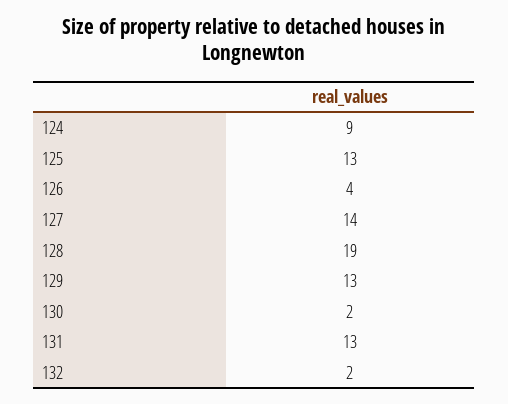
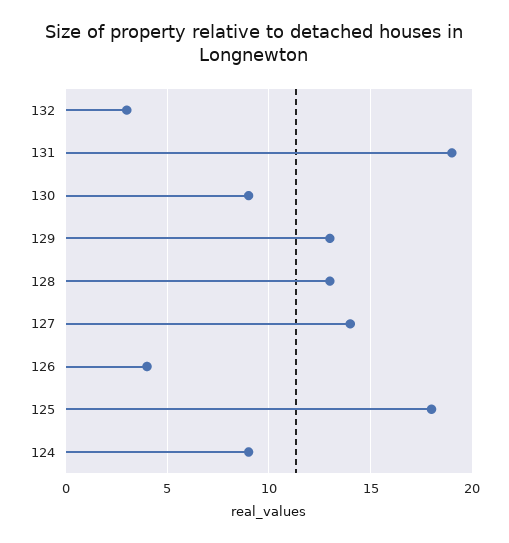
  {
    "124": 9,
-   "125": 13,
+   "125": 18,
    "126": 4,
    "127": 14,
-   "128": 19,
+   "128": 13,
    "129": 13,
-   "130": 2,
+   "130": 9,
-   "131": 13,
+   "131": 19,
-   "132": 2
+   "132": 3
  }

